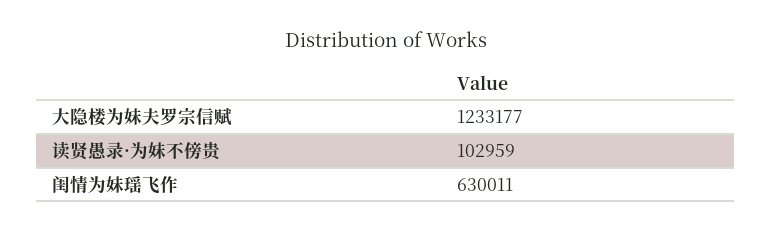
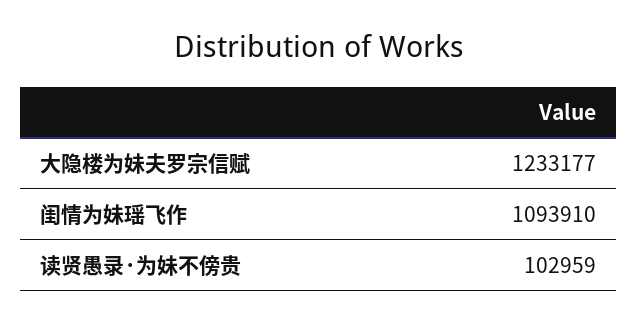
  {
    "大隐楼为妹夫罗宗信赋": 1233177,
    "读贤愚录·为妹不傍贵": 102959,
-   "闺情为妹瑶飞作": 630011
+   "闺情为妹瑶飞作": 1093910
  }

